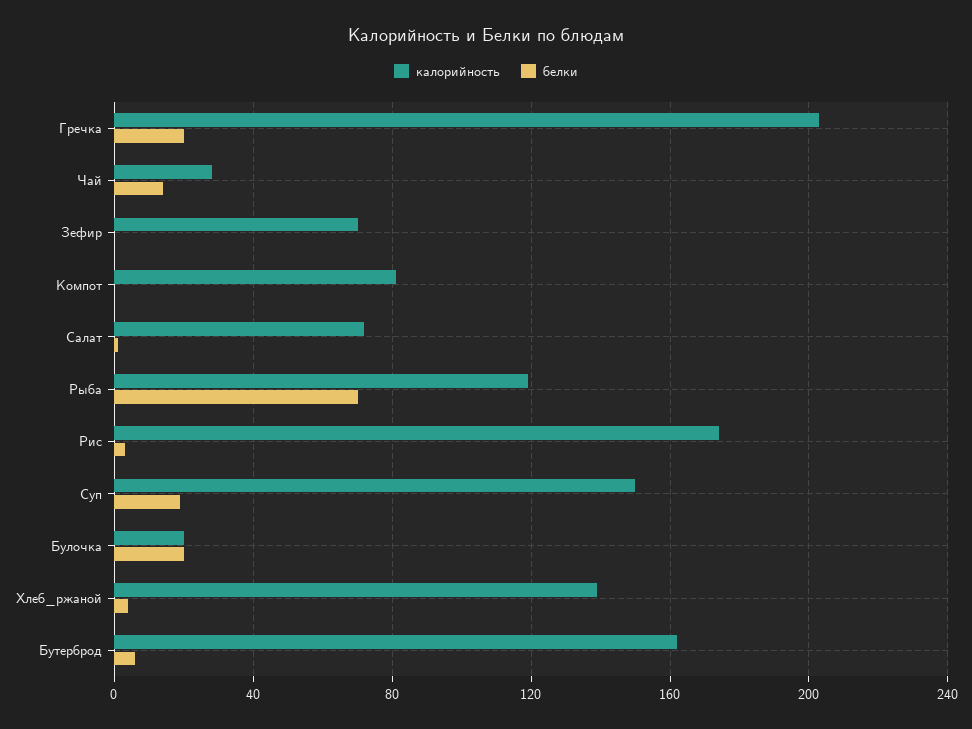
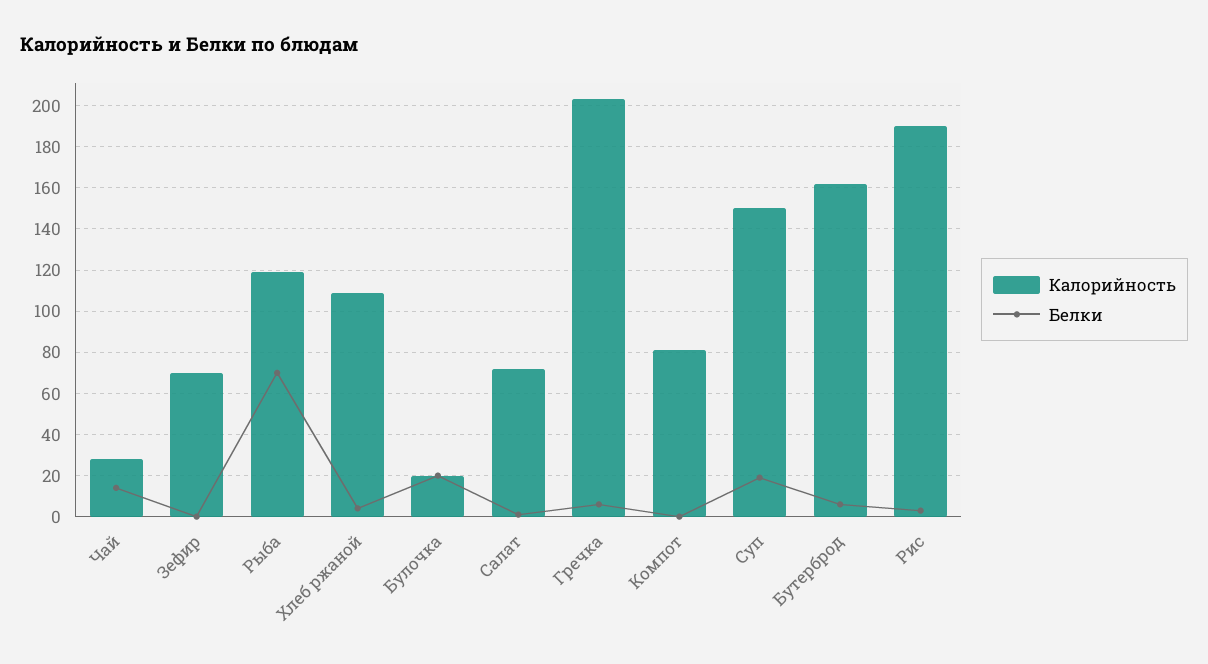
  {
    "калорийность": {
      "Гречка": 205,
      "Чай": 30,
      "Зефир": 70,
      "Компот": 80,
      "Салат": 70,
      "Рыба": 120,
-     "Рис": 175,
+     "Рис": 190,
      "Суп": 150,
      "Булочка": 20,
-     "Хлеб_ржаной": 140,
+     "Хлеб_ржаной": 110,
      "Бутерброд": 160
    },
    "белки": {
-     "Гречка": 20,
+     "Гречка": 5,
      "Чай": 15,
      "Зефир": 0,
      "Компот": 0,
      "Салат": 0,
      "Рыба": 70,
      "Рис": 5,
      "Суп": 20,
      "Булочка": 20,
      "Хлеб_ржаной": 5,
      "Бутерброд": 5
    }
  }

